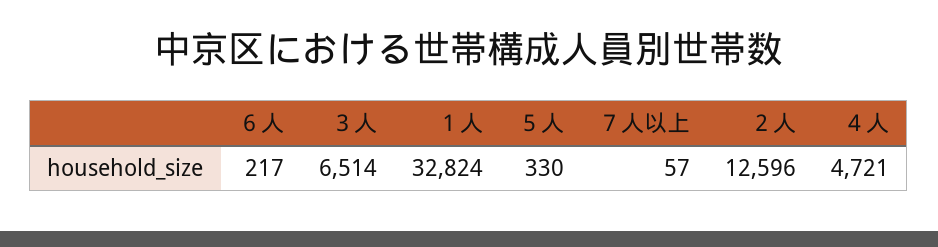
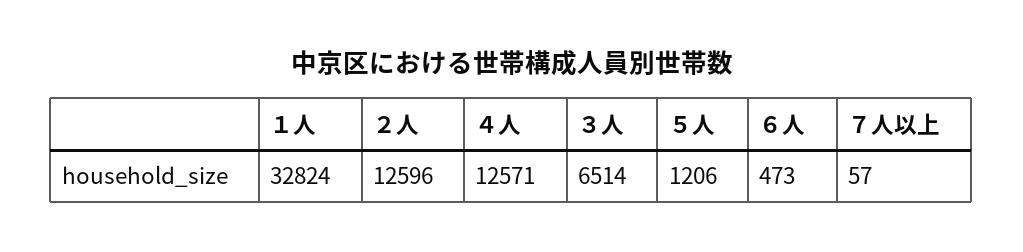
  {
-   "６人": 217,
+   "６人": 473,
    "３人": 6514,
    "１人": 32824,
-   "５人": 330,
+   "５人": 1206,
    "７人以上": 57,
    "２人": 12596,
-   "４人": 4721
+   "４人": 12571
  }

